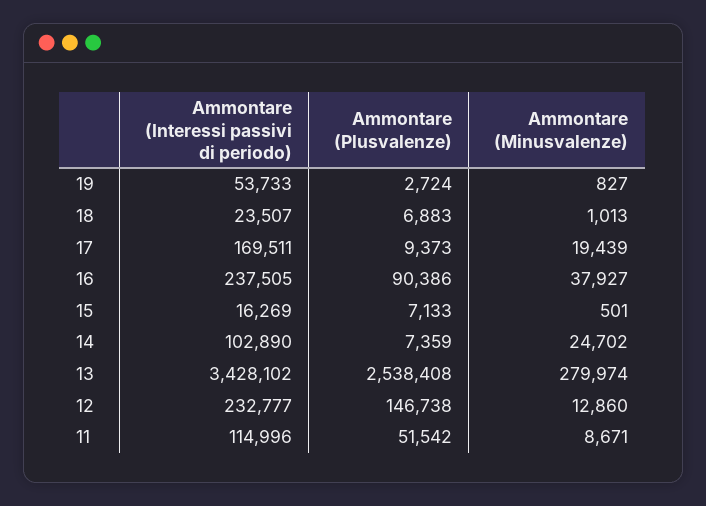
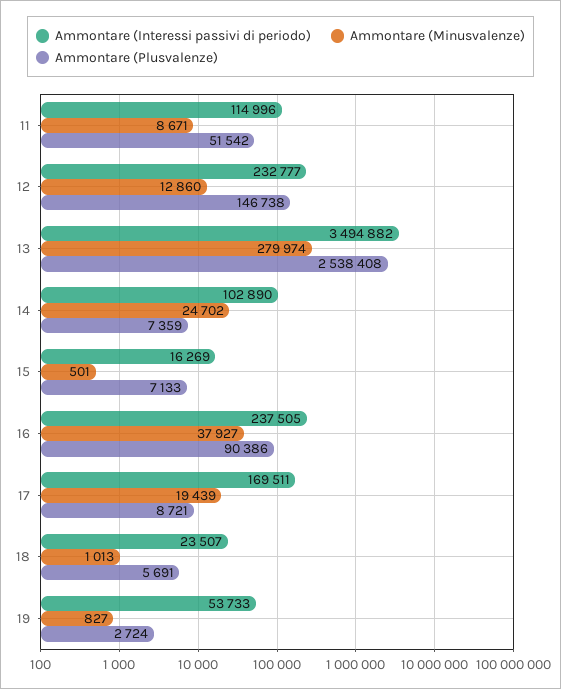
  {
    "Ammontare (Interessi passivi di periodo)": {
      "19": 53733,
      "18": 23507,
      "17": 169511,
      "16": 237505,
      "15": 16269,
      "14": 102890,
-     "13": 3428102,
+     "13": 3494882,
      "12": 232777,
      "11": 114996
    },
    "Ammontare (Plusvalenze)": {
      "19": 2724,
-     "18": 6883,
+     "18": 5691,
-     "17": 9373,
+     "17": 8721,
      "16": 90386,
      "15": 7133,
      "14": 7359,
      "13": 2538408,
      "12": 146738,
      "11": 51542
    },
    "Ammontare (Minusvalenze)": {
      "19": 827,
      "18": 1013,
      "17": 19439,
      "16": 37927,
      "15": 501,
      "14": 24702,
      "13": 279974,
      "12": 12860,
      "11": 8671
    }
  }

